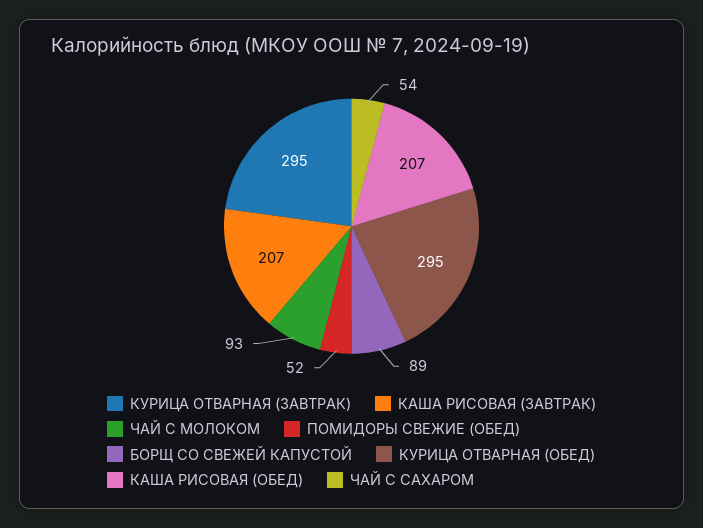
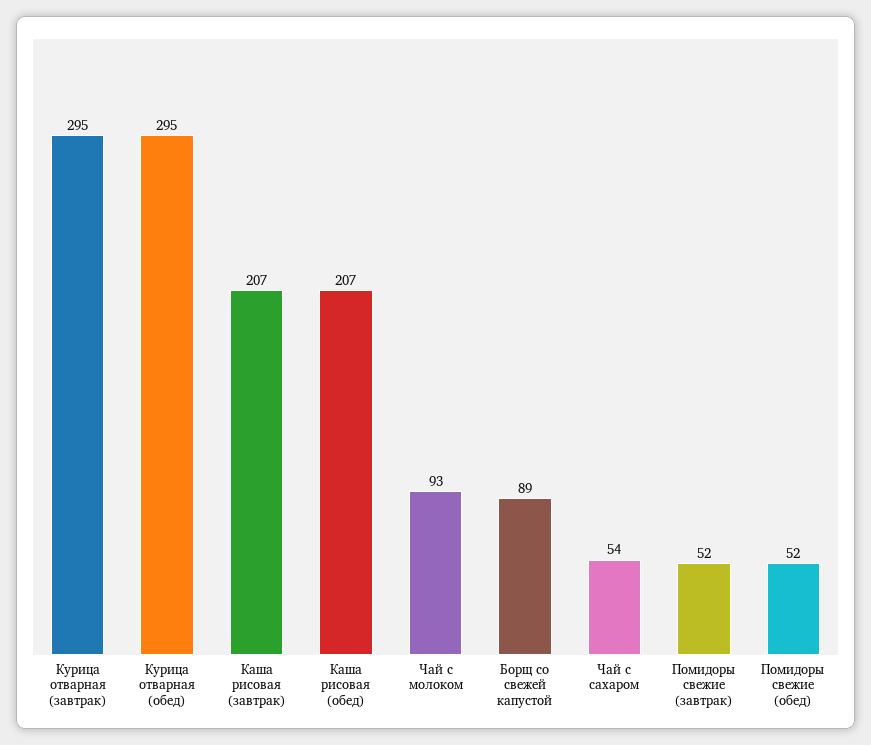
  {
    "КУРИЦА ОТВАРНАЯ (ЗАВТРАК)": 295,
    "КАША РИСОВАЯ (ЗАВТРАК)": 207,
    "ЧАЙ С МОЛОКОМ": 93,
    "ПОМИДОРЫ СВЕЖИЕ (ОБЕД)": 52,
    "БОРЩ СО СВЕЖЕЙ КАПУСТОЙ": 89,
    "КУРИЦА ОТВАРНАЯ (ОБЕД)": 295,
    "КАША РИСОВАЯ (ОБЕД)": 207,
-   "ЧАЙ С САХАРОМ": 54
+   "ЧАЙ С САХАРОМ": 54,
+   "Помидоры свежие (завтрак)": 52
  }

